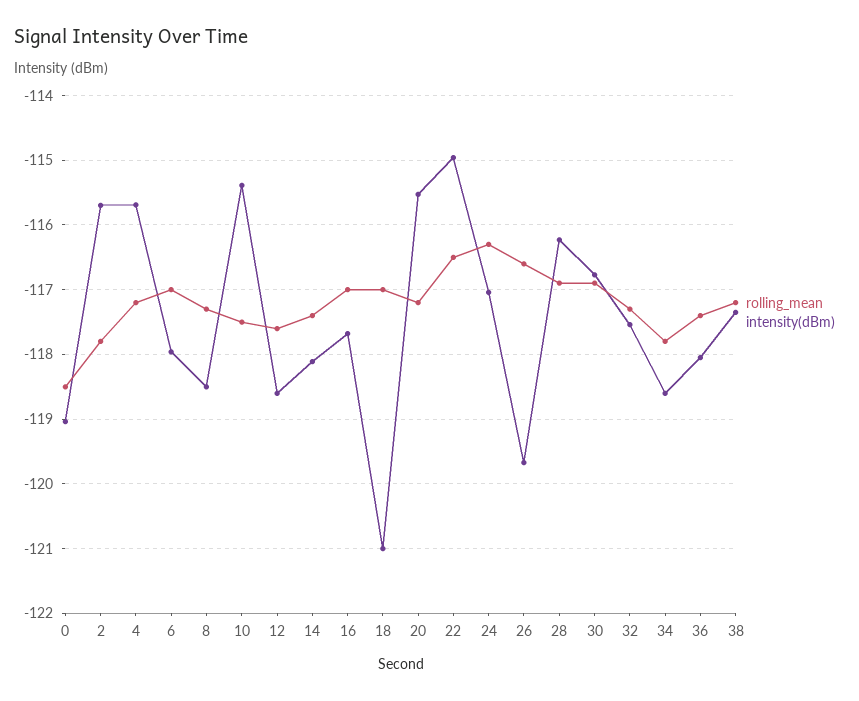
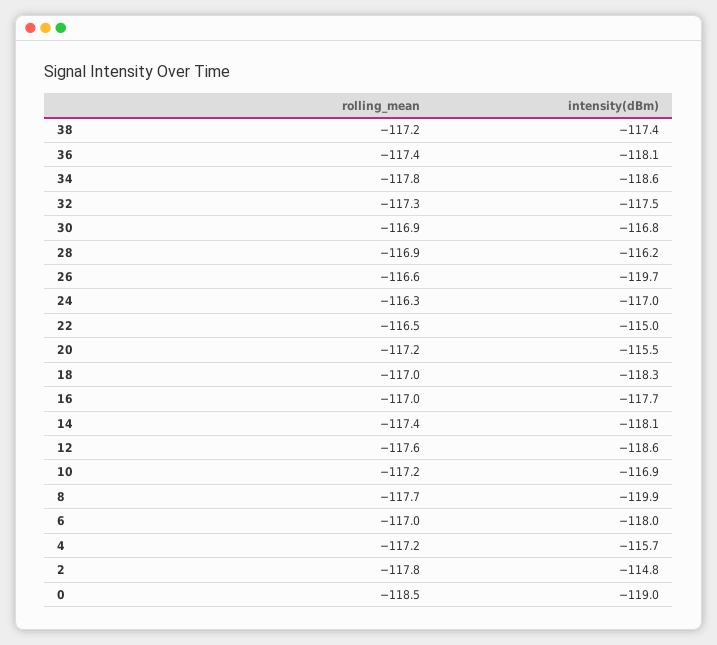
  {
    "rolling_mean": {
      "0": -118.5,
      "2": -117.8,
      "4": -117.2,
      "6": -117,
-     "8": -117.3,
+     "8": -117.7,
-     "10": -117.5,
+     "10": -117.2,
      "12": -117.6,
      "14": -117.4,
      "16": -117,
      "18": -117,
      "20": -117.2,
      "22": -116.5,
      "24": -116.3,
      "26": -116.6,
      "28": -116.9,
      "30": -116.9,
      "32": -117.3,
      "34": -117.8,
      "36": -117.4,
      "38": -117.2
    },
    "intensity(dBm)": {
      "0": -119,
-     "2": -115.7,
+     "2": -114.8,
      "4": -115.7,
      "6": -118,
-     "8": -118.5,
+     "8": -119.9,
-     "10": -115.4,
+     "10": -116.9,
      "12": -118.6,
      "14": -118.1,
      "16": -117.7,
-     "18": -121,
+     "18": -118.3,
      "20": -115.5,
      "22": -115,
      "24": -117,
      "26": -119.7,
      "28": -116.2,
      "30": -116.8,
      "32": -117.5,
      "34": -118.6,
      "36": -118.1,
      "38": -117.4
    }
  }

